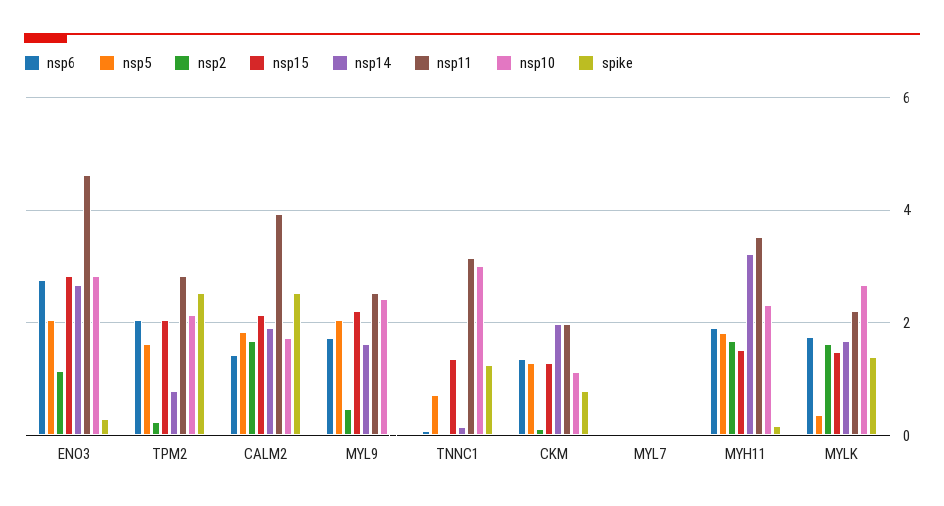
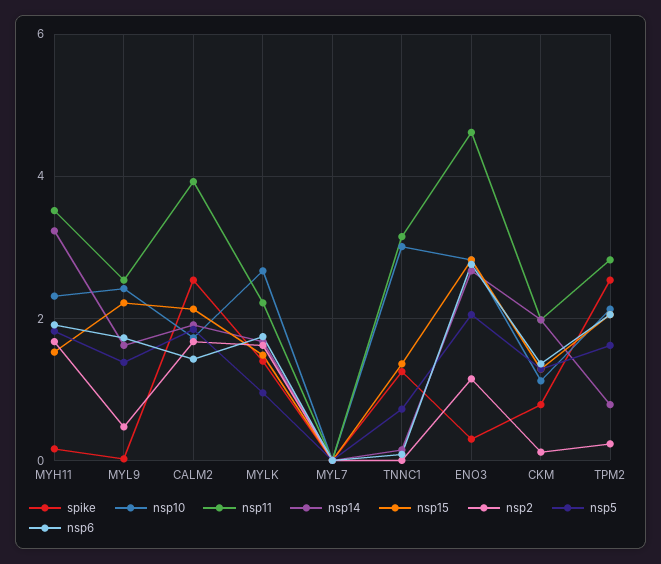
  {
    "nsp6": {
      "ENO3": 2.8,
      "TPM2": 2,
      "CALM2": 1.4,
      "MYL9": 1.8,
      "TNNC1": 0,
      "CKM": 1.4,
      "MYL7": 0,
      "MYH11": 2,
      "MYLK": 1.8
    },
    "nsp5": {
      "ENO3": 2,
      "TPM2": 1.6,
      "CALM2": 1.8,
-     "MYL9": 2,
+     "MYL9": 1.4,
      "TNNC1": 0.8,
      "CKM": 1.2,
      "MYL7": 0,
      "MYH11": 1.8,
-     "MYLK": 0.4
+     "MYLK": 1
    },
    "nsp2": {
      "ENO3": 1.2,
      "TPM2": 0.2,
      "CALM2": 1.6,
      "MYL9": 0.4,
      "TNNC1": 0,
      "CKM": 0.2,
      "MYL7": 0,
      "MYH11": 1.6,
      "MYLK": 1.6
    },
    "nsp15": {
      "ENO3": 2.8,
      "TPM2": 2,
      "CALM2": 2.2,
      "MYL9": 2.2,
      "TNNC1": 1.4,
      "CKM": 1.2,
      "MYL7": 0,
      "MYH11": 1.6,
      "MYLK": 1.4
    },
    "nsp14": {
      "ENO3": 2.6,
      "TPM2": 0.8,
      "CALM2": 2,
      "MYL9": 1.6,
      "TNNC1": 0.2,
      "CKM": 2,
      "MYL7": 0,
      "MYH11": 3.2,
      "MYLK": 1.6
    },
    "nsp11": {
      "ENO3": 4.6,
      "TPM2": 2.8,
      "CALM2": 4,
      "MYL9": 2.6,
      "TNNC1": 3.2,
      "CKM": 2,
      "MYL7": 0,
      "MYH11": 3.6,
      "MYLK": 2.2
    },
    "nsp10": {
      "ENO3": 2.8,
      "TPM2": 2.2,
      "CALM2": 1.8,
      "MYL9": 2.4,
      "TNNC1": 3,
      "CKM": 1.2,
      "MYL7": 0,
      "MYH11": 2.4,
      "MYLK": 2.6
    },
    "spike": {
      "ENO3": 0.2,
      "TPM2": 2.6,
      "CALM2": 2.6,
      "MYL9": 0,
      "TNNC1": 1.2,
      "CKM": 0.8,
      "MYL7": 0,
      "MYH11": 0.2,
      "MYLK": 1.4
    }
  }

